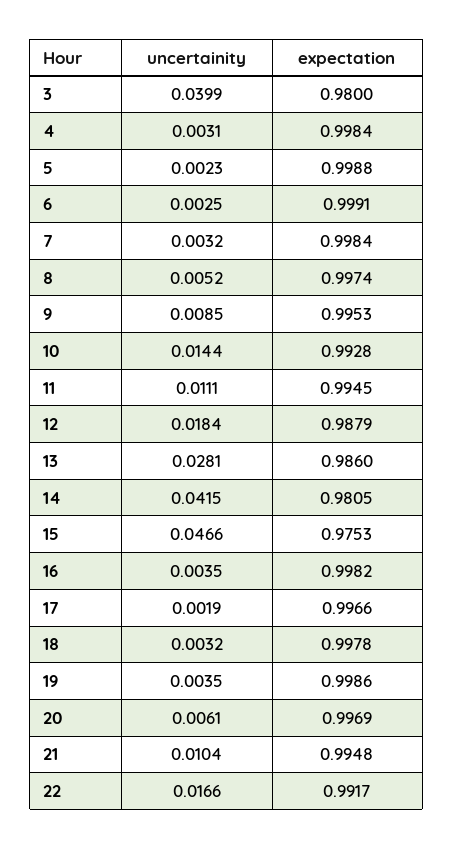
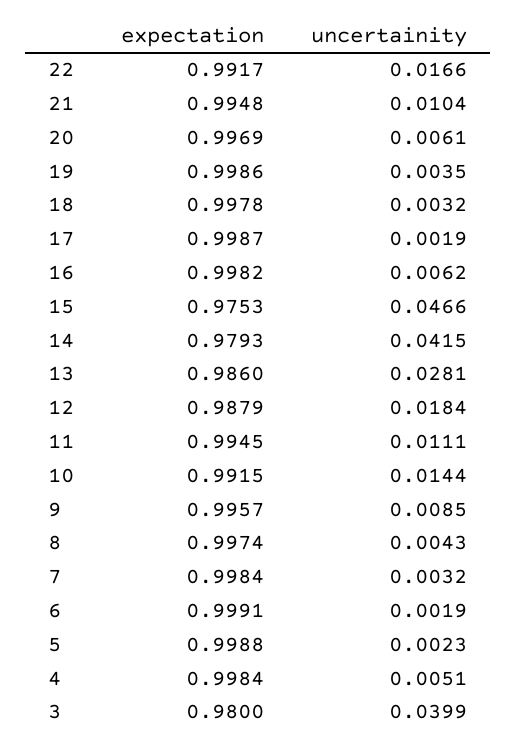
  {
    "uncertainity": {
      "3": 0.0399,
-     "4": 0.0031,
+     "4": 0.0051,
      "5": 0.0023,
-     "6": 0.0025,
+     "6": 0.0019,
      "7": 0.0032,
-     "8": 0.0052,
+     "8": 0.0043,
      "9": 0.0085,
      "10": 0.0144,
      "11": 0.0111,
      "12": 0.0184,
      "13": 0.0281,
      "14": 0.0415,
      "15": 0.0466,
-     "16": 0.0035,
+     "16": 0.0062,
      "17": 0.0019,
      "18": 0.0032,
      "19": 0.0035,
      "20": 0.0061,
      "21": 0.0104,
      "22": 0.0166
    },
    "expectation": {
      "3": 0.98,
      "4": 0.9984,
      "5": 0.9988,
      "6": 0.9991,
      "7": 0.9984,
      "8": 0.9974,
-     "9": 0.9953,
+     "9": 0.9957,
-     "10": 0.9928,
+     "10": 0.9915,
      "11": 0.9945,
      "12": 0.9879,
      "13": 0.986,
-     "14": 0.9805,
+     "14": 0.9793,
      "15": 0.9753,
      "16": 0.9982,
-     "17": 0.9966,
+     "17": 0.9987,
      "18": 0.9978,
      "19": 0.9986,
      "20": 0.9969,
      "21": 0.9948,
      "22": 0.9917
    }
  }

